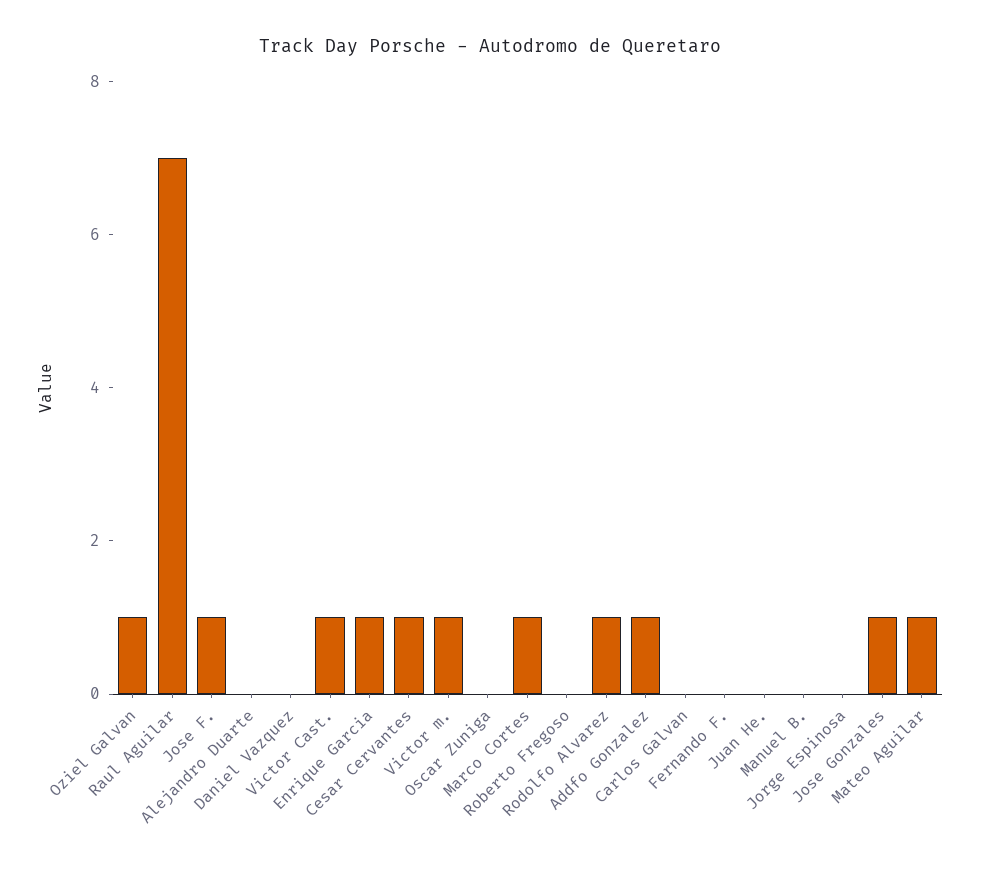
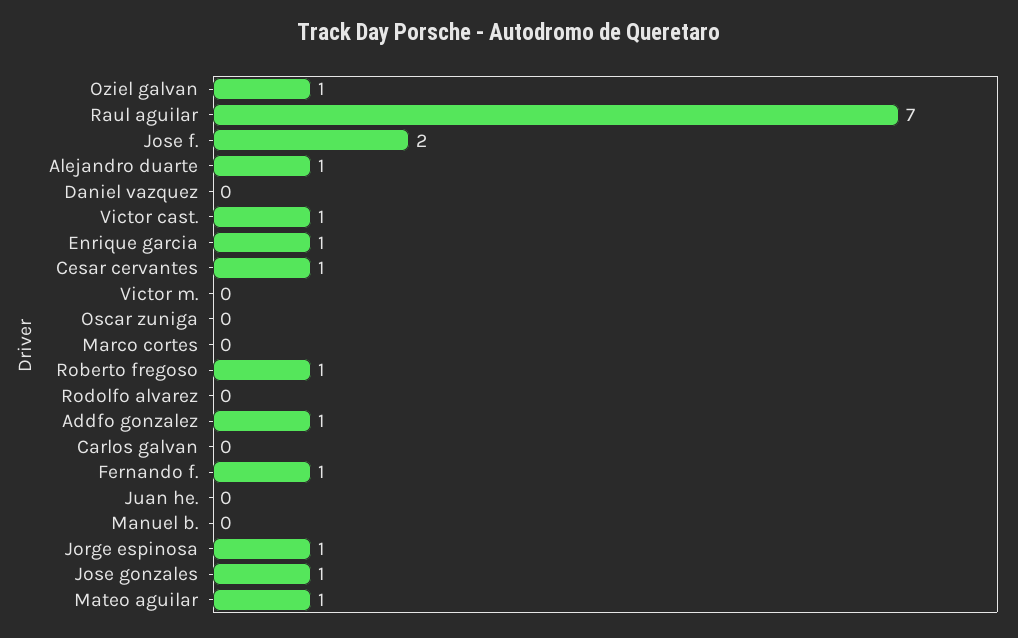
  {
    "Oziel Galvan": 1,
    "Raul Aguilar": 7,
-   "Jose F.": 1,
+   "Jose F.": 2,
-   "Alejandro Duarte": 0,
+   "Alejandro Duarte": 1,
    "Daniel Vazquez": 0,
    "Victor Cast.": 1,
    "Enrique Garcia": 1,
    "Cesar Cervantes": 1,
-   "Victor m.": 1,
+   "Victor m.": 0,
    "Oscar Zuniga": 0,
-   "Marco Cortes": 1,
+   "Marco Cortes": 0,
-   "Roberto Fregoso": 0,
+   "Roberto Fregoso": 1,
-   "Rodolfo Alvarez": 1,
+   "Rodolfo Alvarez": 0,
    "Addfo Gonzalez": 1,
    "Carlos Galvan": 0,
-   "Fernando F.": 0,
+   "Fernando F.": 1,
    "Juan He.": 0,
    "Manuel B.": 0,
-   "Jorge Espinosa": 0,
+   "Jorge Espinosa": 1,
    "Jose Gonzales": 1,
    "Mateo Aguilar": 1
  }

